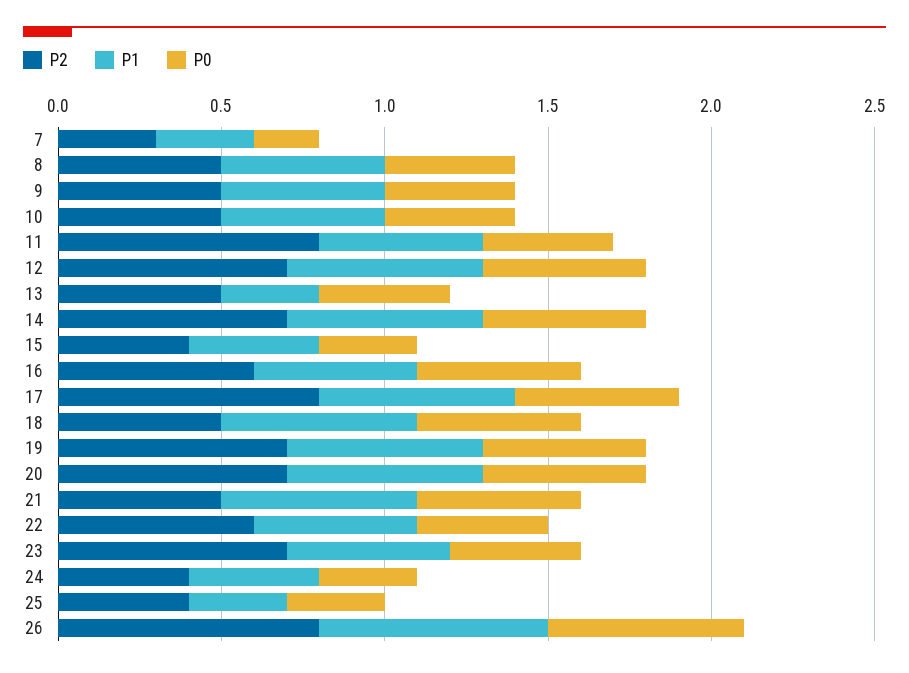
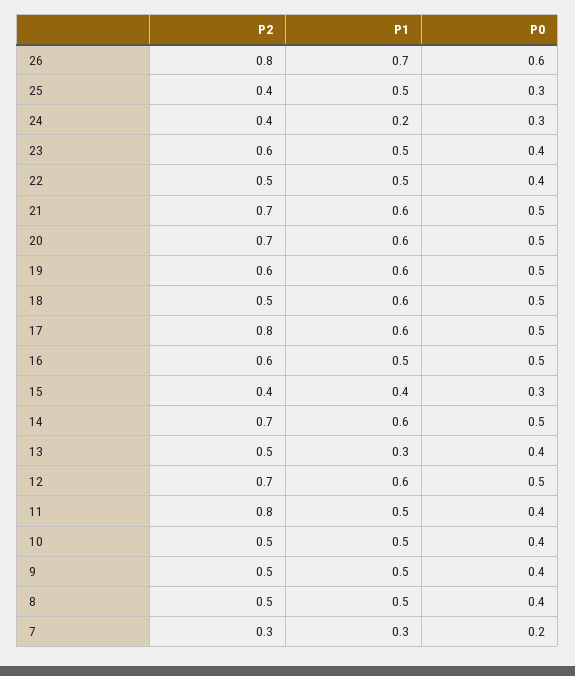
  {
    "P2": {
      "7": 0.3,
      "8": 0.5,
      "9": 0.5,
      "10": 0.5,
      "11": 0.8,
      "12": 0.7,
      "13": 0.5,
      "14": 0.7,
      "15": 0.4,
      "16": 0.6,
      "17": 0.8,
      "18": 0.5,
-     "19": 0.7,
+     "19": 0.6,
      "20": 0.7,
-     "21": 0.5,
+     "21": 0.7,
-     "22": 0.6,
+     "22": 0.5,
-     "23": 0.7,
+     "23": 0.6,
      "24": 0.4,
      "25": 0.4,
      "26": 0.8
    },
    "P1": {
      "7": 0.3,
      "8": 0.5,
      "9": 0.5,
      "10": 0.5,
      "11": 0.5,
      "12": 0.6,
      "13": 0.3,
      "14": 0.6,
      "15": 0.4,
      "16": 0.5,
      "17": 0.6,
      "18": 0.6,
      "19": 0.6,
      "20": 0.6,
      "21": 0.6,
      "22": 0.5,
      "23": 0.5,
-     "24": 0.4,
+     "24": 0.2,
-     "25": 0.3,
+     "25": 0.5,
      "26": 0.7
    },
    "P0": {
      "7": 0.2,
      "8": 0.4,
      "9": 0.4,
      "10": 0.4,
      "11": 0.4,
      "12": 0.5,
      "13": 0.4,
      "14": 0.5,
      "15": 0.3,
      "16": 0.5,
      "17": 0.5,
      "18": 0.5,
      "19": 0.5,
      "20": 0.5,
      "21": 0.5,
      "22": 0.4,
      "23": 0.4,
      "24": 0.3,
      "25": 0.3,
      "26": 0.6
    }
  }

